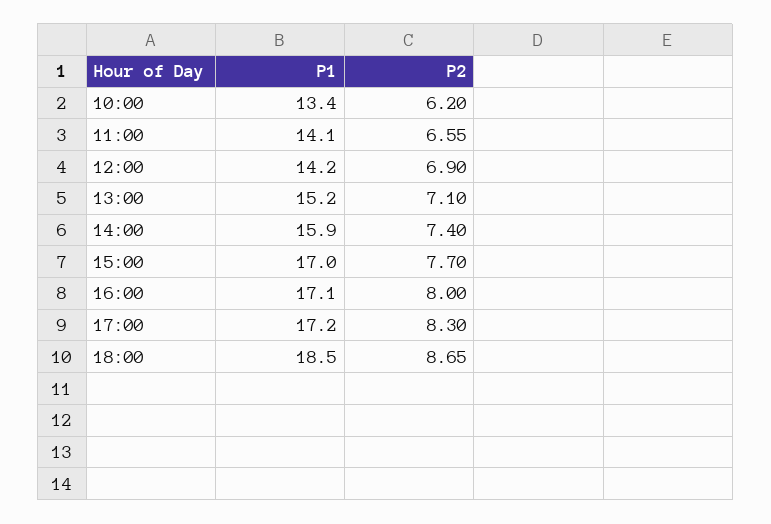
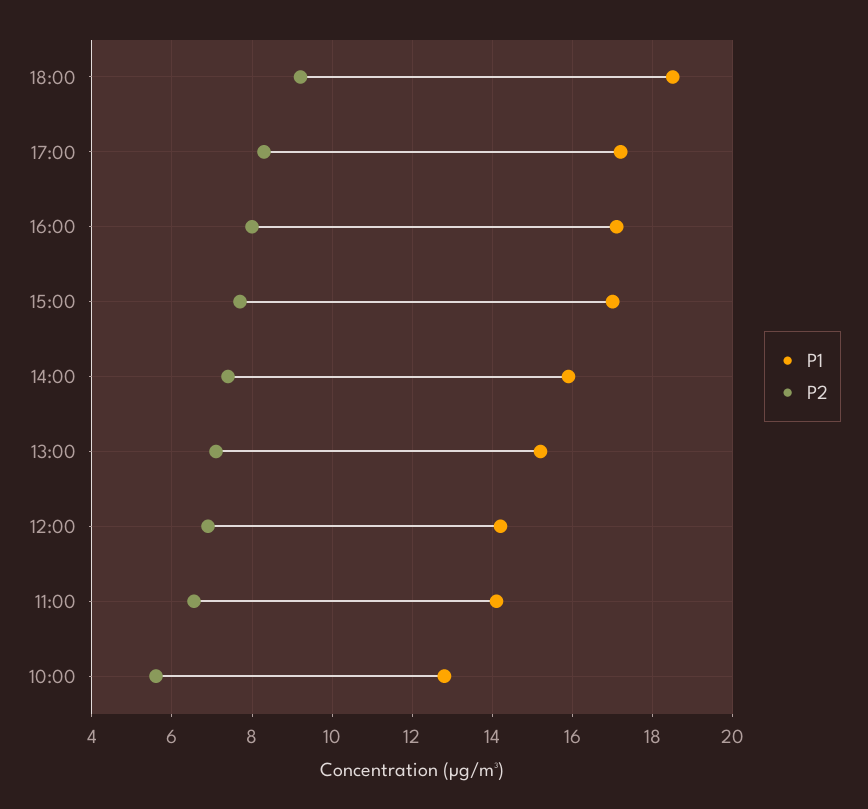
  {
    "P1": {
-     "10:00": 13.4,
+     "10:00": 12.8,
      "11:00": 14.1,
      "12:00": 14.2,
      "13:00": 15.2,
      "14:00": 15.9,
      "15:00": 17,
      "16:00": 17.1,
      "17:00": 17.2,
      "18:00": 18.5
    },
    "P2": {
-     "10:00": 6.2,
+     "10:00": 5.6,
      "11:00": 6.55,
      "12:00": 6.9,
      "13:00": 7.1,
      "14:00": 7.4,
      "15:00": 7.7,
      "16:00": 8,
      "17:00": 8.3,
-     "18:00": 8.65
+     "18:00": 9.2
    }
  }

